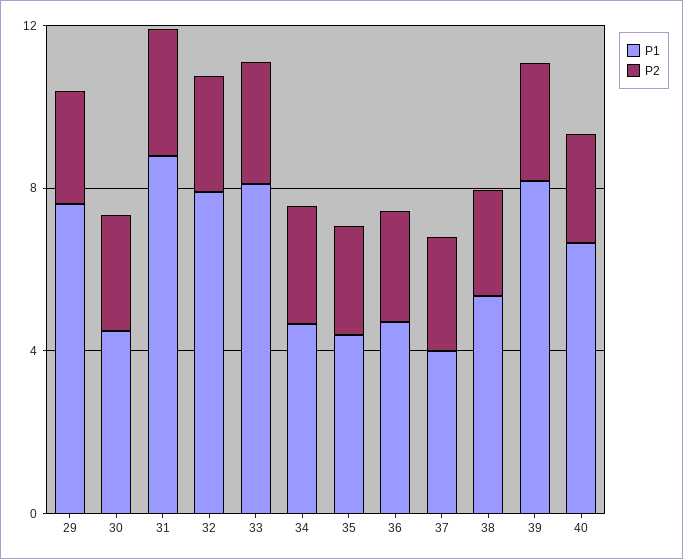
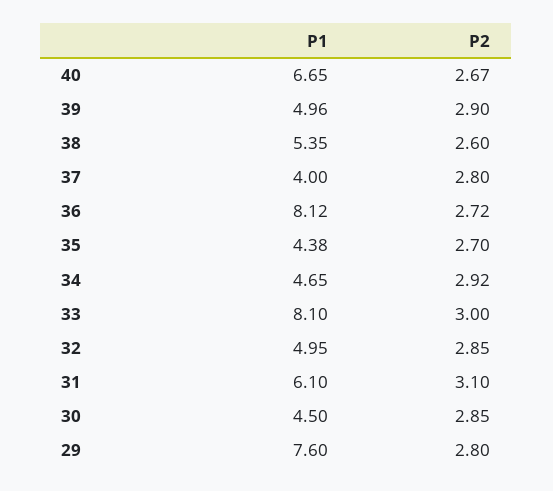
  {
    "P1": {
      "29": 7.6,
      "30": 4.5,
-     "31": 9,
+     "31": 6.1,
-     "32": 8,
+     "32": 4.95,
      "33": 8.1,
      "34": 4.65,
      "35": 4.38,
-     "36": 5,
+     "36": 8.12,
      "37": 4,
      "38": 5.35,
-     "39": 8,
+     "39": 4.96,
      "40": 6.65
    },
    "P2": {
      "29": 2.8,
      "30": 2.85,
      "31": 3.1,
      "32": 2.85,
      "33": 3,
      "34": 2.92,
      "35": 2.7,
      "36": 2.72,
      "37": 2.8,
      "38": 2.6,
      "39": 2.9,
      "40": 2.67
    }
  }

